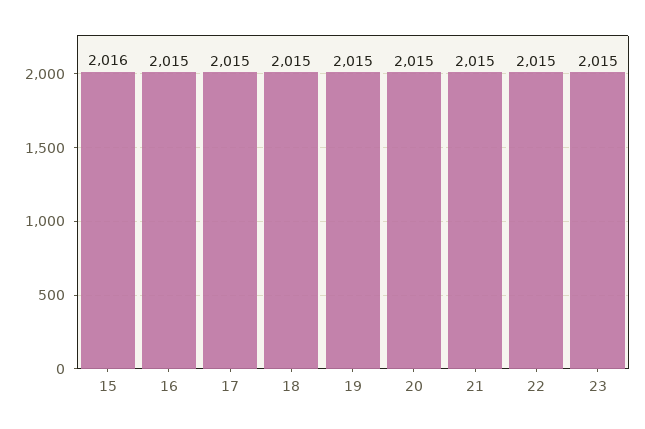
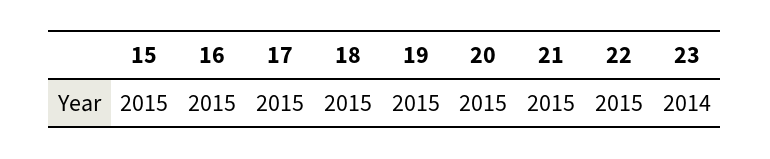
  {
-   "15": 2016,
+   "15": 2015,
    "16": 2015,
    "17": 2015,
    "18": 2015,
    "19": 2015,
    "20": 2015,
    "21": 2015,
    "22": 2015,
-   "23": 2015
+   "23": 2014
  }

